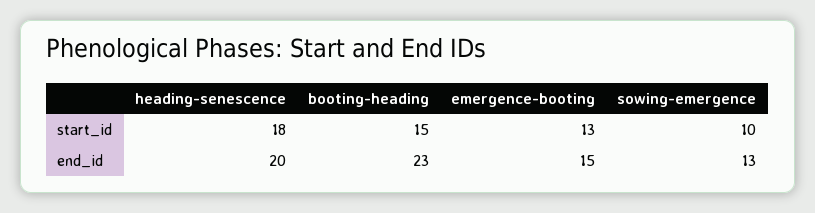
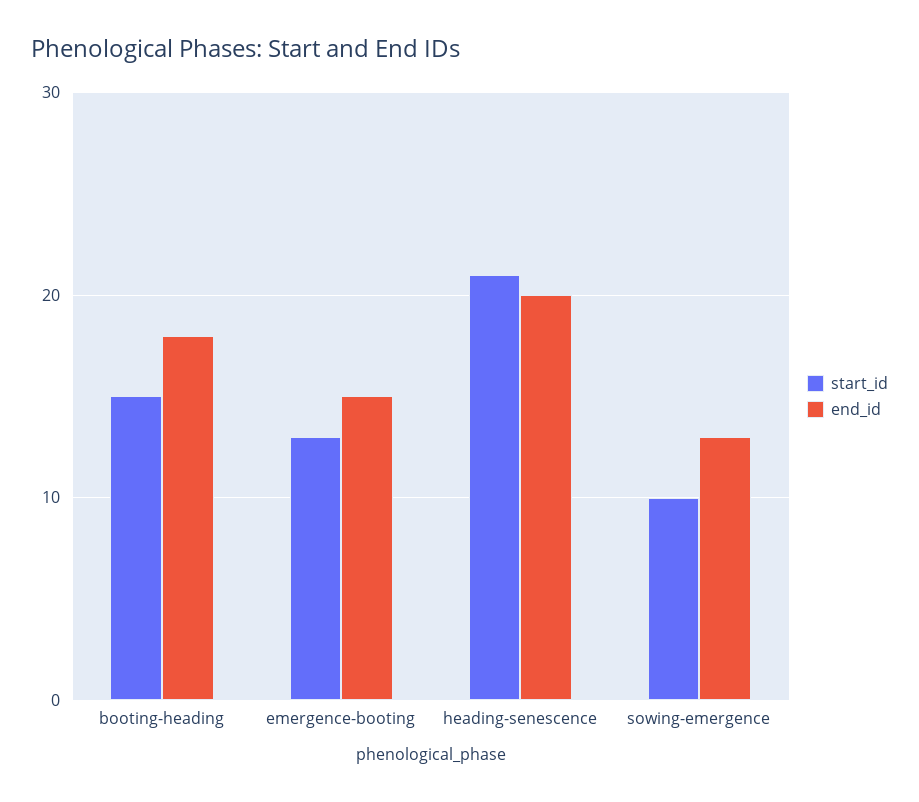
  {
    "start_id": {
-     "heading-senescence": 18,
+     "heading-senescence": 21,
      "booting-heading": 15,
      "emergence-booting": 13,
      "sowing-emergence": 10
    },
    "end_id": {
      "heading-senescence": 20,
-     "booting-heading": 23,
+     "booting-heading": 18,
      "emergence-booting": 15,
      "sowing-emergence": 13
    }
  }

